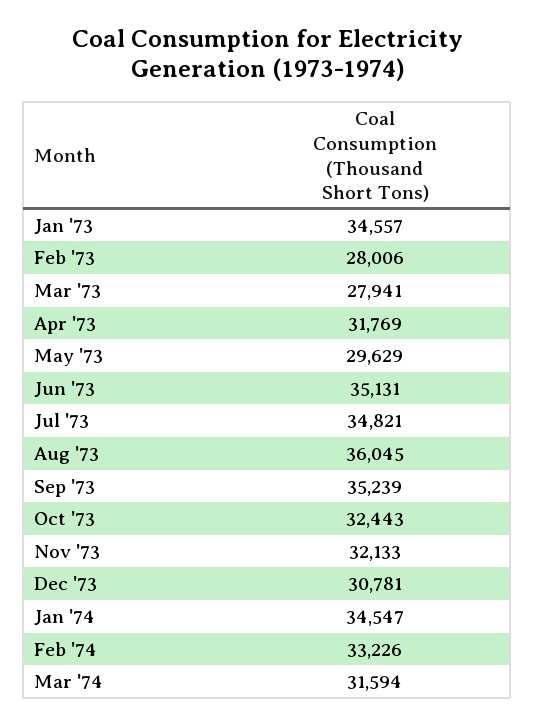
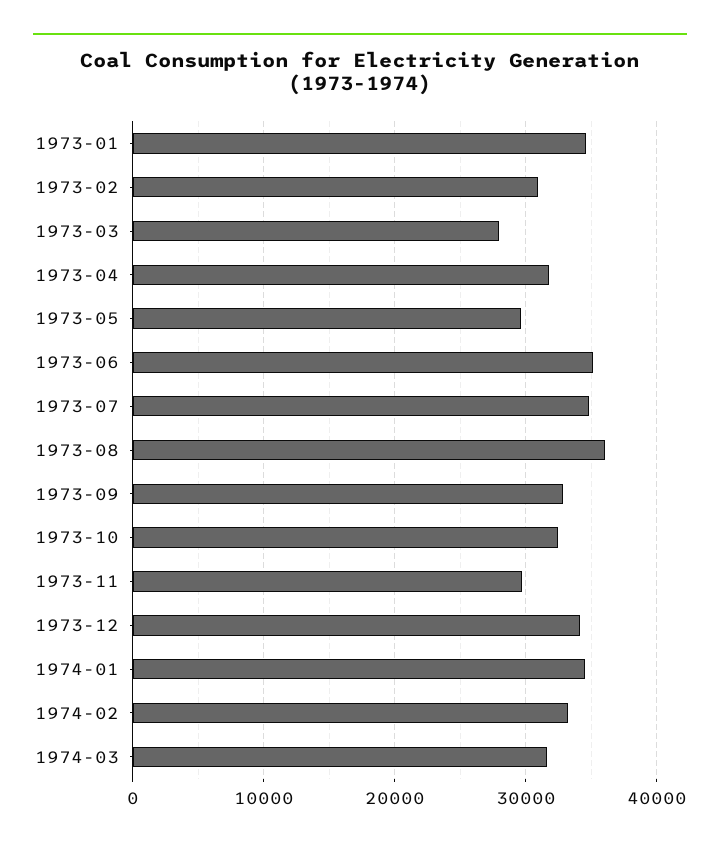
  {
    "Jan '73": 34557,
-   "Feb '73": 28006,
+   "Feb '73": 31000,
    "Mar '73": 27941,
    "Apr '73": 31769,
    "May '73": 29629,
    "Jun '73": 35131,
    "Jul '73": 34821,
    "Aug '73": 36045,
-   "Sep '73": 35239,
+   "Sep '73": 33000,
    "Oct '73": 32443,
-   "Nov '73": 32133,
+   "Nov '73": 30000,
-   "Dec '73": 30781,
+   "Dec '73": 34000,
    "Jan '74": 34547,
    "Feb '74": 33226,
    "Mar '74": 31594
  }

